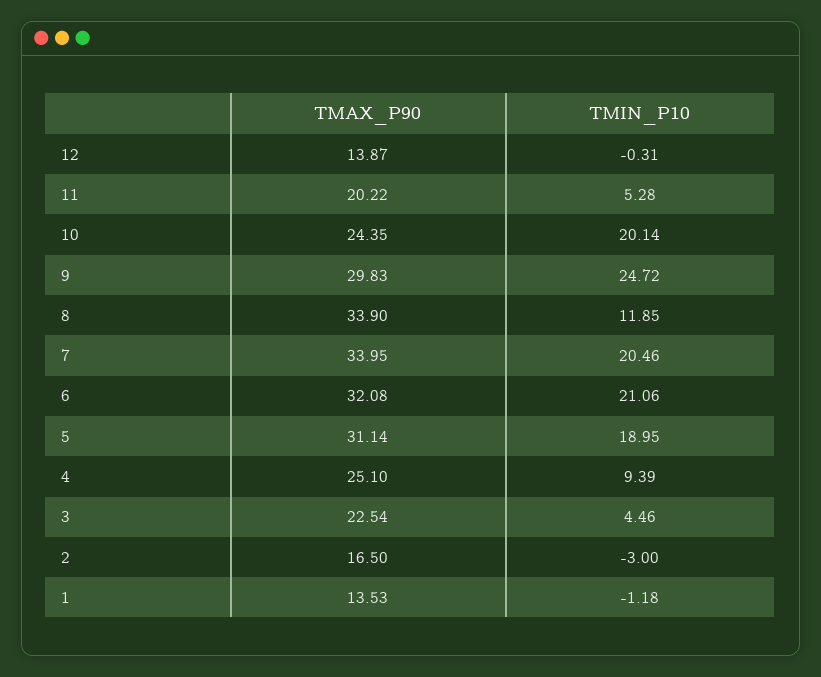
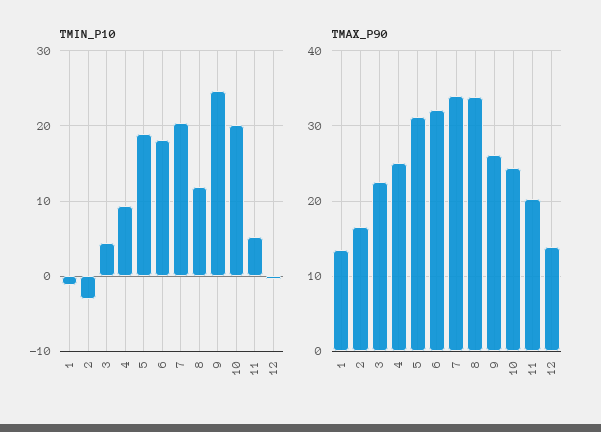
  {
    "TMAX_P90": {
      "12": 13.87,
      "11": 20.22,
      "10": 24.35,
-     "9": 29.83,
+     "9": 26,
      "8": 33.9,
      "7": 33.95,
      "6": 32.08,
      "5": 31.14,
      "4": 25.1,
      "3": 22.54,
      "2": 16.5,
      "1": 13.53
    },
    "TMIN_P10": {
      "12": -0.31,
      "11": 5.28,
      "10": 20.14,
      "9": 24.72,
      "8": 11.85,
      "7": 20.46,
-     "6": 21.06,
+     "6": 18,
      "5": 18.95,
      "4": 9.39,
      "3": 4.46,
      "2": -3,
      "1": -1.18
    }
  }

